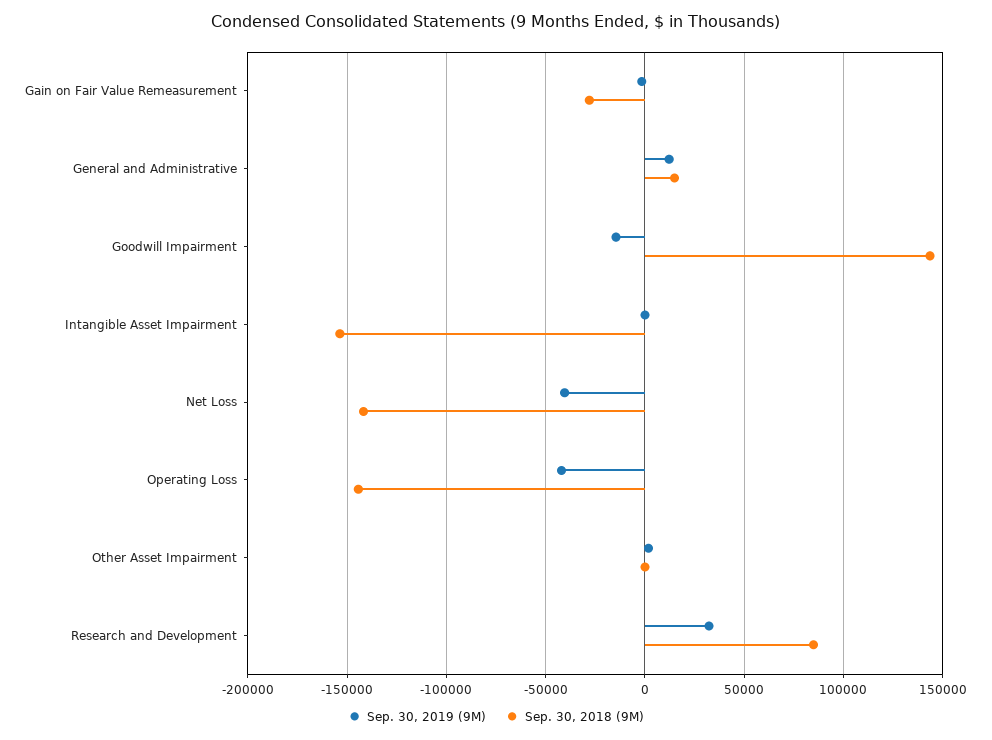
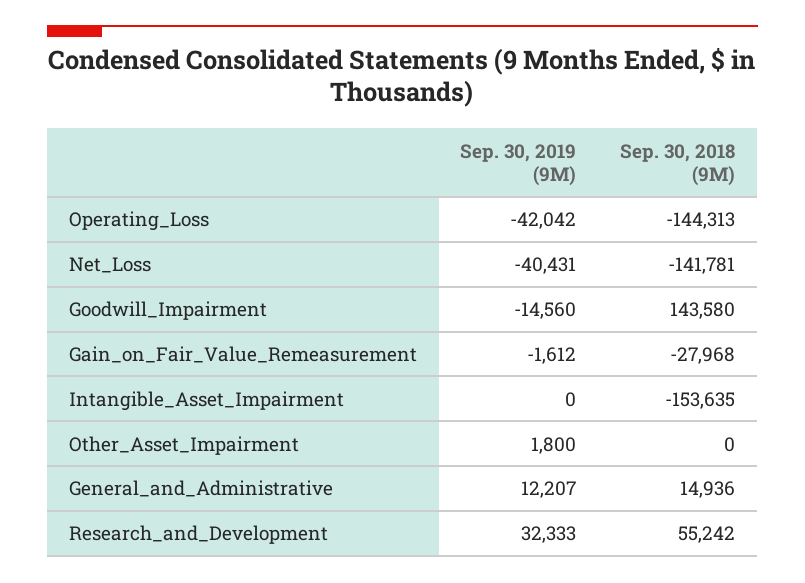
  {
    "Sep. 30, 2019 (9M)": {
      "Gain on Fair Value Remeasurement": -1612,
      "General and Administrative": 12207,
      "Goodwill Impairment": -14560,
      "Intangible Asset Impairment": 0,
      "Net Loss": -40431,
      "Operating Loss": -42042,
      "Other Asset Impairment": 1800,
      "Research and Development": 32333
    },
    "Sep. 30, 2018 (9M)": {
      "Gain on Fair Value Remeasurement": -27968,
      "General and Administrative": 14936,
      "Goodwill Impairment": 143580,
      "Intangible Asset Impairment": -153635,
      "Net Loss": -141781,
      "Operating Loss": -144313,
      "Other Asset Impairment": 0,
-     "Research and Development": 85000
+     "Research and Development": 55242
    }
  }

